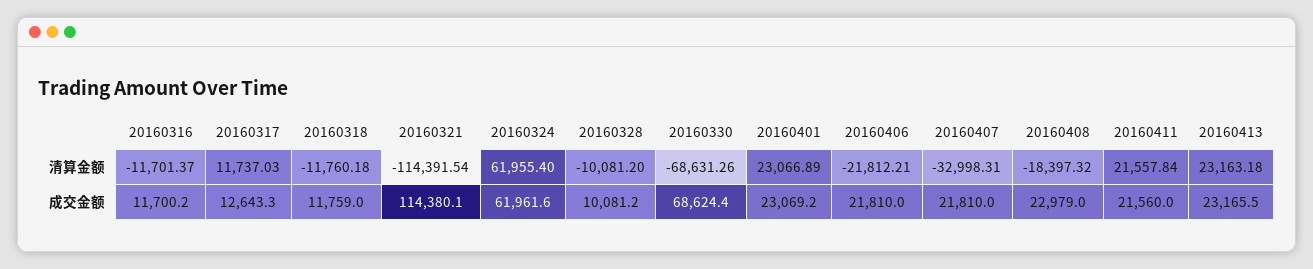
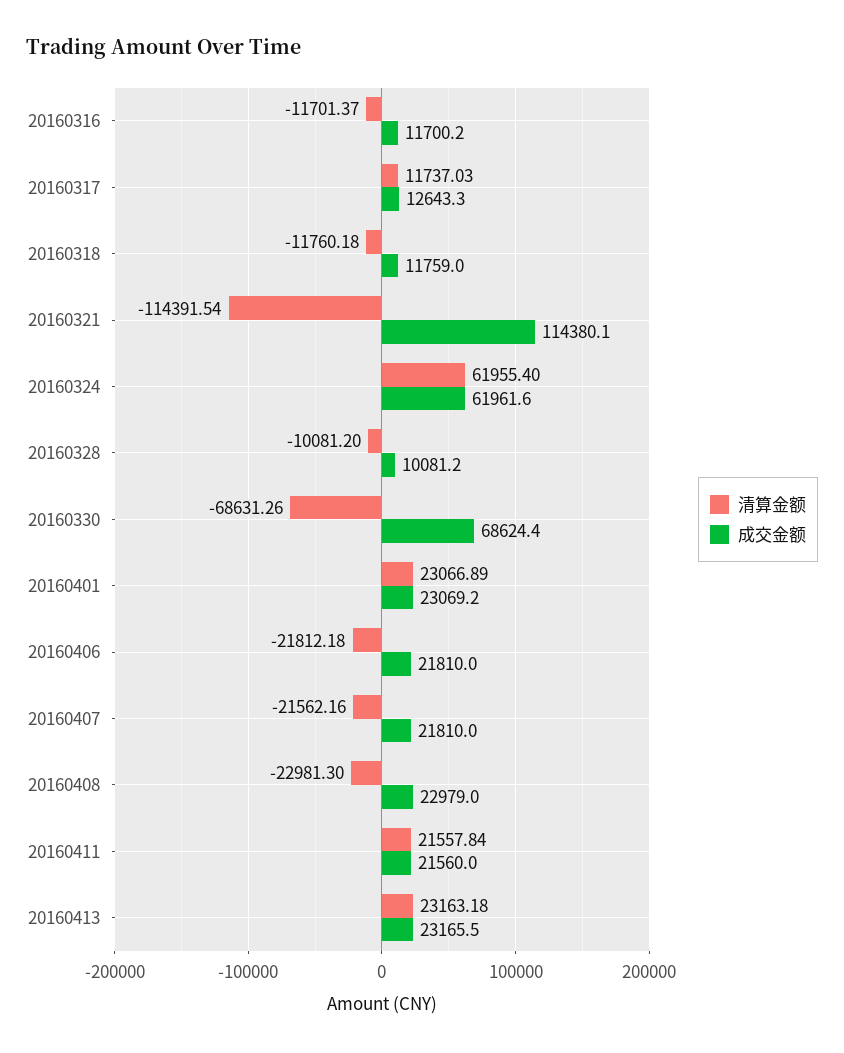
  {
    "清算金额": {
      "20160316": -11701.37,
      "20160317": 11737.03,
      "20160318": -11760.18,
      "20160321": -114391.54,
      "20160324": 61955.4,
      "20160328": -10081.2,
      "20160330": -68631.26,
      "20160401": 23066.89,
-     "20160406": -21812.21,
+     "20160406": -21812.18,
-     "20160407": -32998.31,
+     "20160407": -21562.16,
-     "20160408": -18397.32,
+     "20160408": -22981.3,
      "20160411": 21557.84,
      "20160413": 23163.18
    },
    "成交金额": {
      "20160316": 11700.2,
      "20160317": 12643.3,
      "20160318": 11759,
      "20160321": 114380.1,
      "20160324": 61961.6,
      "20160328": 10081.2,
      "20160330": 68624.4,
      "20160401": 23069.2,
      "20160406": 21810,
      "20160407": 21810,
      "20160408": 22979,
      "20160411": 21560,
      "20160413": 23165.5
    }
  }

